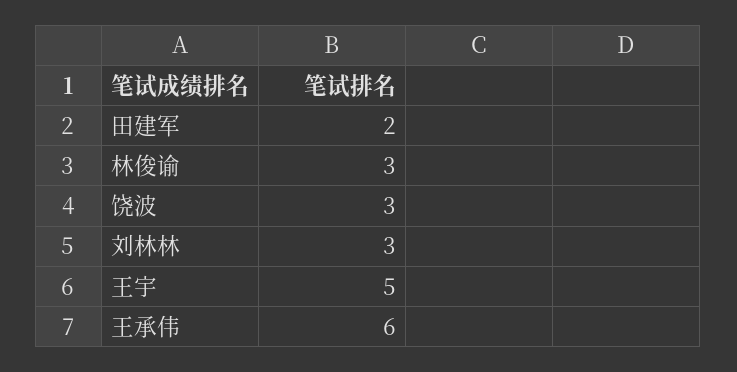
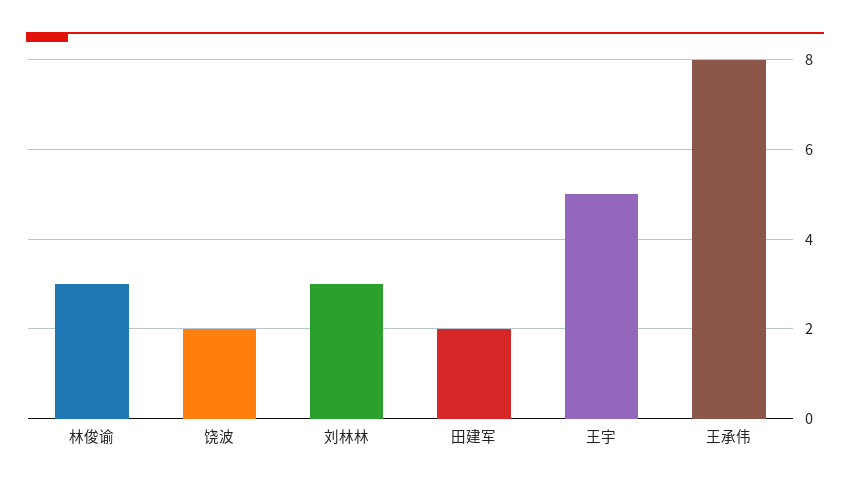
  {
    "田建军": 2,
    "林俊谕": 3,
-   "饶波": 3,
+   "饶波": 2,
    "刘林林": 3,
    "王宇": 5,
-   "王承伟": 6
+   "王承伟": 8
  }

